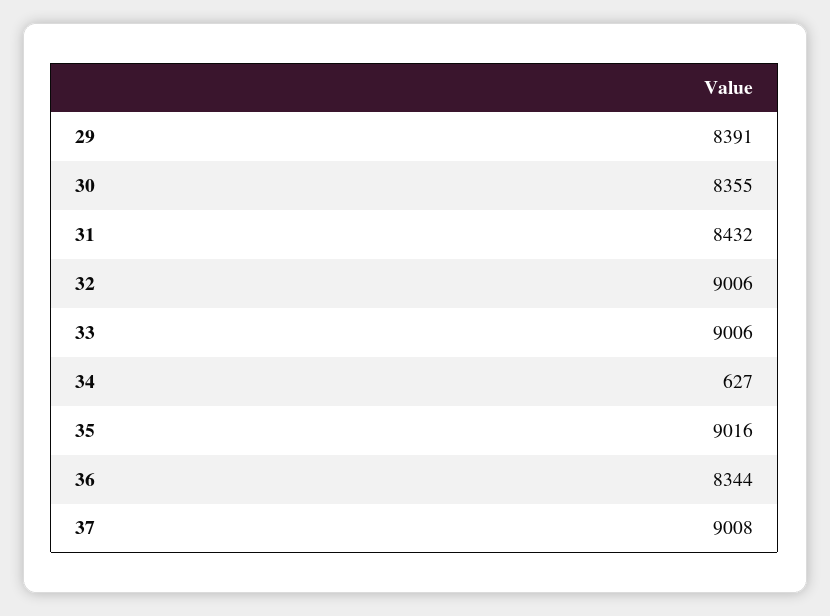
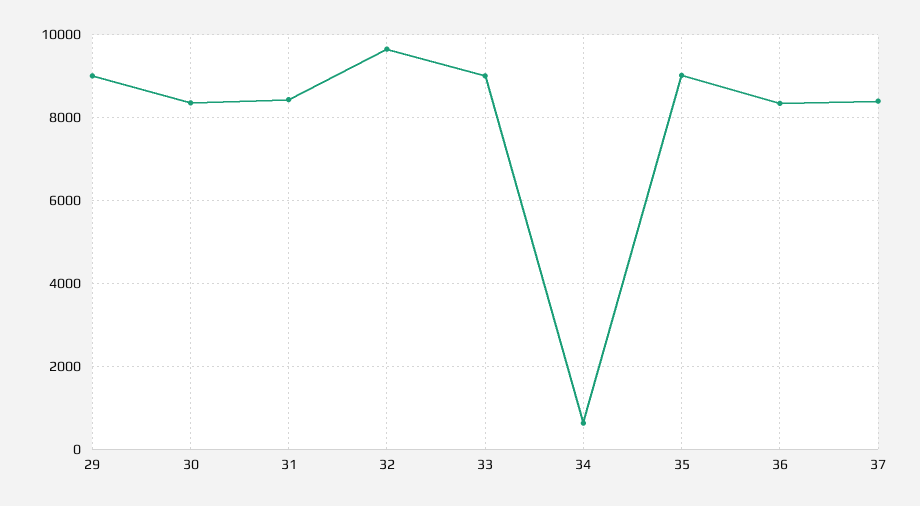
  {
-   "29": 8391,
+   "29": 9000,
    "30": 8355,
    "31": 8432,
-   "32": 9006,
+   "32": 9600,
    "33": 9006,
    "34": 627,
    "35": 9016,
    "36": 8344,
-   "37": 9008
+   "37": 8400
  }

